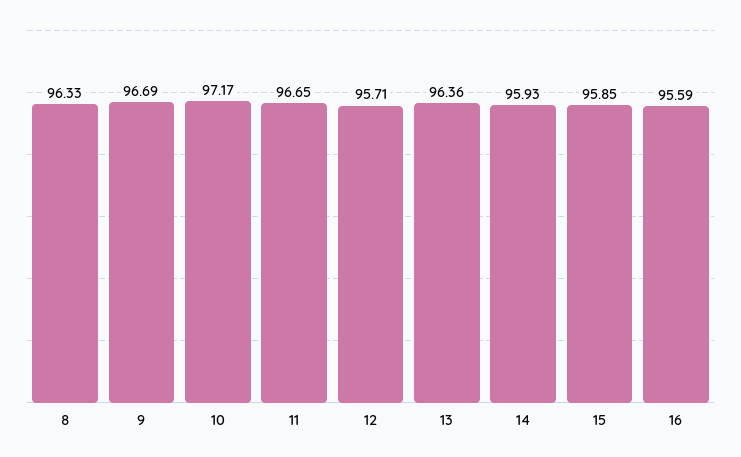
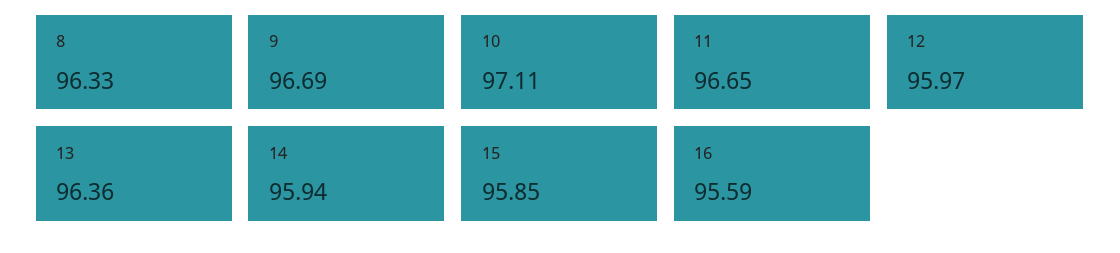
  {
    "8": 96.33,
    "9": 96.69,
-   "10": 97.17,
+   "10": 97.11,
    "11": 96.65,
-   "12": 95.71,
+   "12": 95.97,
    "13": 96.36,
-   "14": 95.93,
+   "14": 95.94,
    "15": 95.85,
    "16": 95.59
  }

